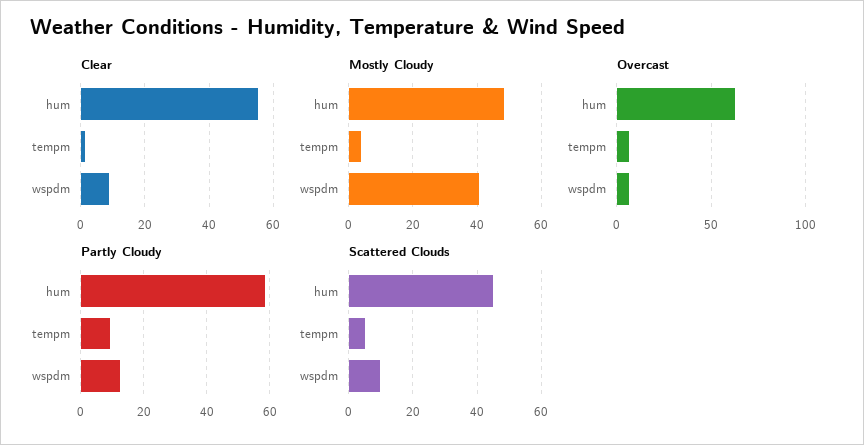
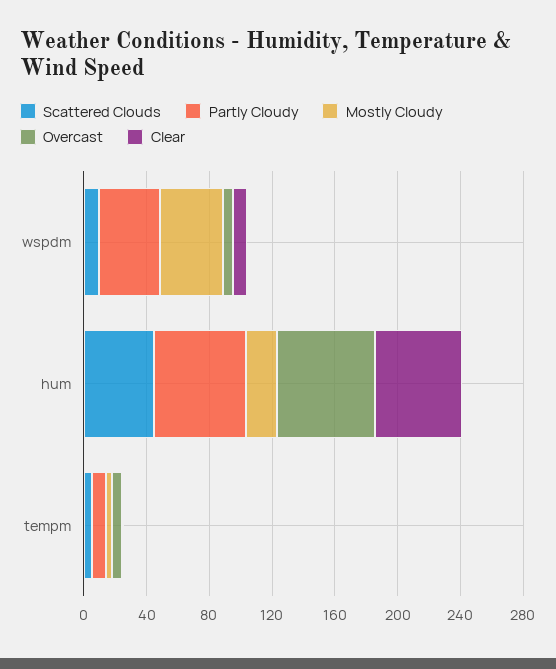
  {
    "Clear": {
      "hum": 56,
      "tempm": 2,
      "wspdm": 8
    },
    "Mostly Cloudy": {
-     "hum": 48,
+     "hum": 20,
      "tempm": 4,
      "wspdm": 40
    },
    "Overcast": {
      "hum": 65,
      "tempm": 5,
      "wspdm": 5
    },
    "Partly Cloudy": {
      "hum": 58,
      "tempm": 10,
-     "wspdm": 12
+     "wspdm": 40
    },
    "Scattered Clouds": {
      "hum": 44,
      "tempm": 6,
      "wspdm": 10
    }
  }

